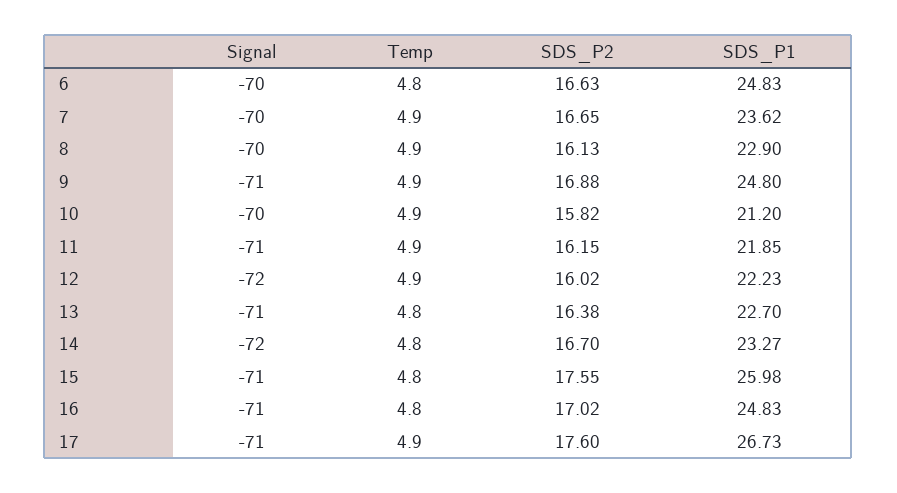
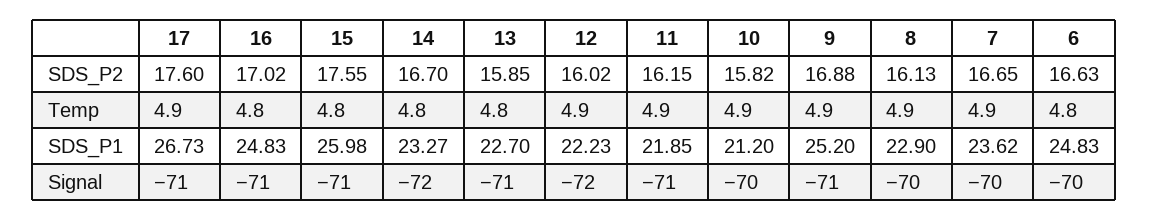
  {
    "Signal": {
      "6": -70,
      "7": -70,
      "8": -70,
      "9": -71,
      "10": -70,
      "11": -71,
      "12": -72,
      "13": -71,
      "14": -72,
      "15": -71,
      "16": -71,
      "17": -71
    },
    "Temp": {
      "6": 4.8,
      "7": 4.9,
      "8": 4.9,
      "9": 4.9,
      "10": 4.9,
      "11": 4.9,
      "12": 4.9,
      "13": 4.8,
      "14": 4.8,
      "15": 4.8,
      "16": 4.8,
      "17": 4.9
    },
    "SDS_P2": {
      "6": 16.63,
      "7": 16.65,
      "8": 16.13,
      "9": 16.88,
      "10": 15.82,
      "11": 16.15,
      "12": 16.02,
-     "13": 16.38,
+     "13": 15.85,
      "14": 16.7,
      "15": 17.55,
      "16": 17.02,
      "17": 17.6
    },
    "SDS_P1": {
      "6": 24.83,
      "7": 23.62,
      "8": 22.9,
-     "9": 24.8,
+     "9": 25.2,
      "10": 21.2,
      "11": 21.85,
      "12": 22.23,
      "13": 22.7,
      "14": 23.27,
      "15": 25.98,
      "16": 24.83,
      "17": 26.73
    }
  }

